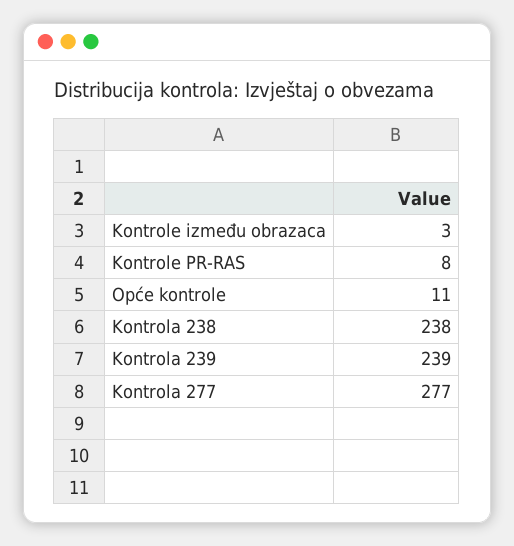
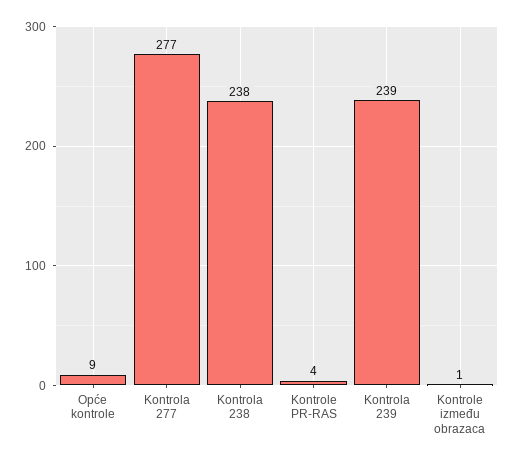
  {
-   "Kontrole između obrazaca": 3,
+   "Kontrole između obrazaca": 1,
-   "Kontrole PR-RAS": 8,
+   "Kontrole PR-RAS": 4,
-   "Opće kontrole": 11,
+   "Opće kontrole": 9,
    "Kontrola 238": 238,
    "Kontrola 239": 239,
    "Kontrola 277": 277
  }

